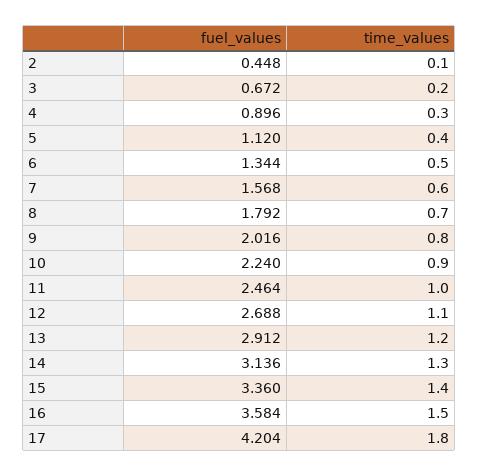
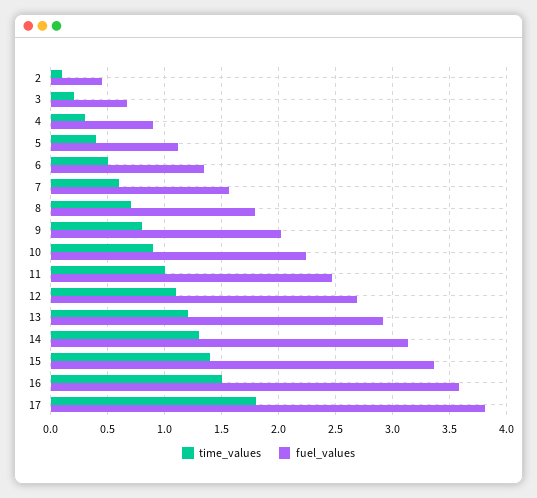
  {
    "fuel_values": {
      "2": 0.448,
      "3": 0.672,
      "4": 0.896,
      "5": 1.12,
      "6": 1.344,
      "7": 1.568,
      "8": 1.792,
      "9": 2.016,
      "10": 2.24,
      "11": 2.464,
      "12": 2.688,
      "13": 2.912,
      "14": 3.136,
      "15": 3.36,
      "16": 3.584,
-     "17": 4.204
+     "17": 3.8
    },
    "time_values": {
      "2": 0.1,
      "3": 0.2,
      "4": 0.3,
      "5": 0.4,
      "6": 0.5,
      "7": 0.6,
      "8": 0.7,
      "9": 0.8,
      "10": 0.9,
      "11": 1,
      "12": 1.1,
      "13": 1.2,
      "14": 1.3,
      "15": 1.4,
      "16": 1.5,
      "17": 1.8
    }
  }

